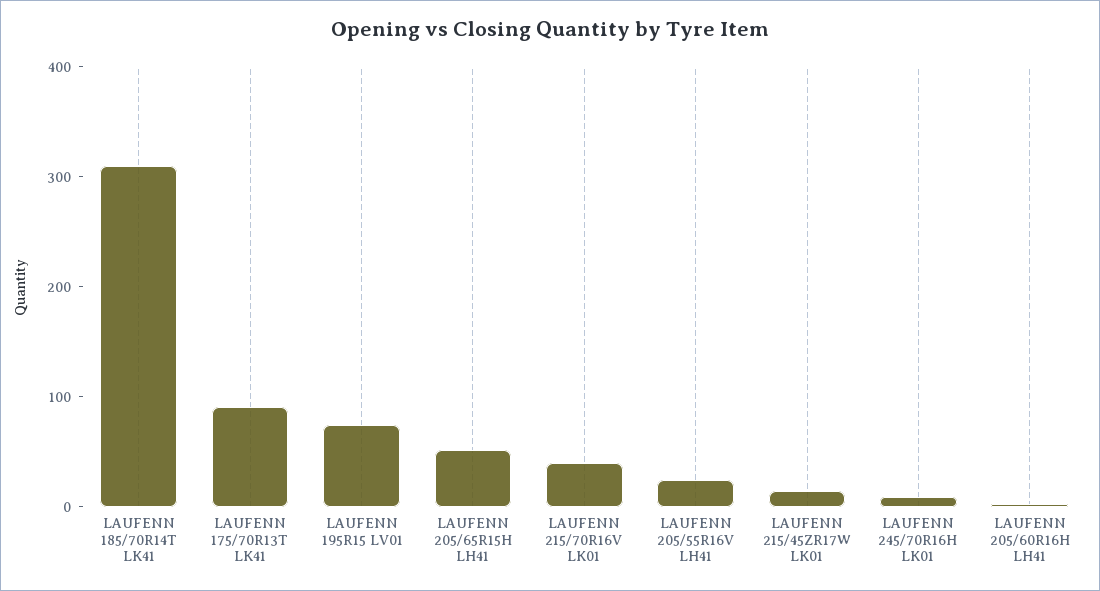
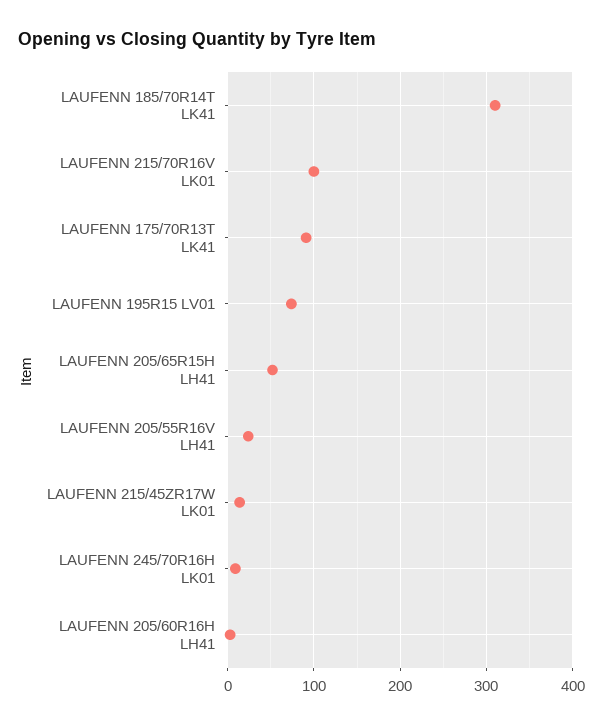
  {
    "LAUFENN 185/70R14T LK41": 310,
    "LAUFENN 175/70R13T LK41": 90,
    "LAUFENN 195R15 LV01": 70,
    "LAUFENN 205/65R15H LH41": 50,
-   "LAUFENN 215/70R16V LK01": 40,
+   "LAUFENN 215/70R16V LK01": 100,
    "LAUFENN 205/55R16V LH41": 20,
    "LAUFENN 215/45ZR17W LK01": 10,
    "LAUFENN 245/70R16H LK01": 10,
    "LAUFENN 205/60R16H LH41": 0
  }

